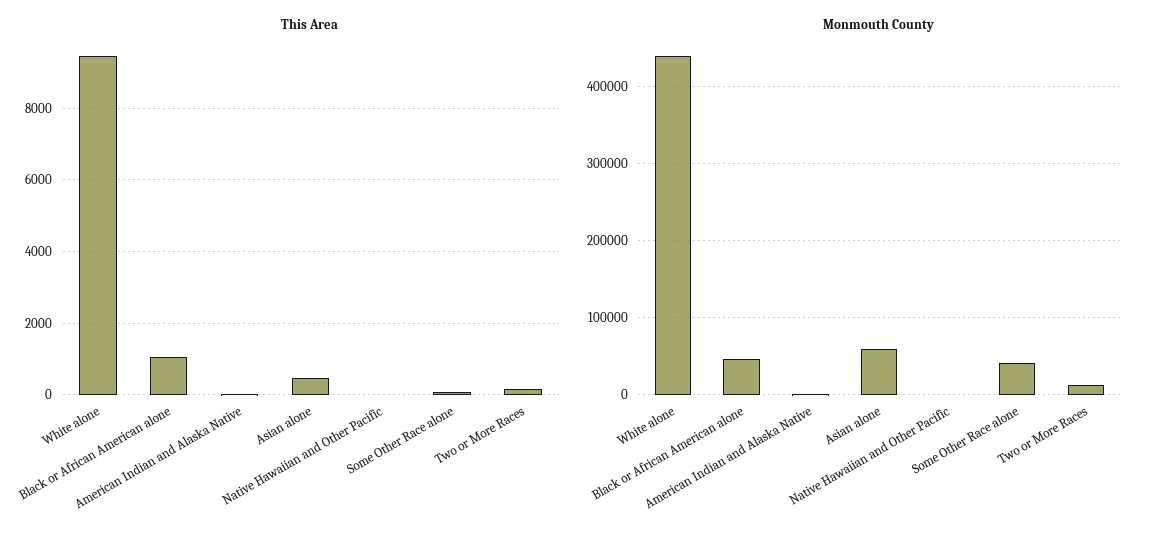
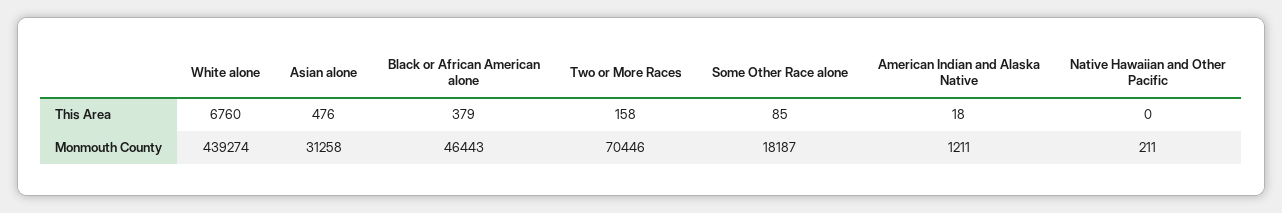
  {
    "This Area": {
-     "White alone": 9400,
+     "White alone": 6760,
-     "Black or African American alone": 1000,
+     "Black or African American alone": 379,
      "American Indian and Alaska Native": 18,
      "Asian alone": 476,
      "Native Hawaiian and Other Pacific": 0,
      "Some Other Race alone": 85,
      "Two or More Races": 158
    },
    "Monmouth County": {
      "White alone": 439274,
      "Black or African American alone": 46443,
      "American Indian and Alaska Native": 1211,
-     "Asian alone": 60000,
+     "Asian alone": 31258,
      "Native Hawaiian and Other Pacific": 211,
-     "Some Other Race alone": 40000,
+     "Some Other Race alone": 18187,
-     "Two or More Races": 10000
+     "Two or More Races": 70446
    }
  }

